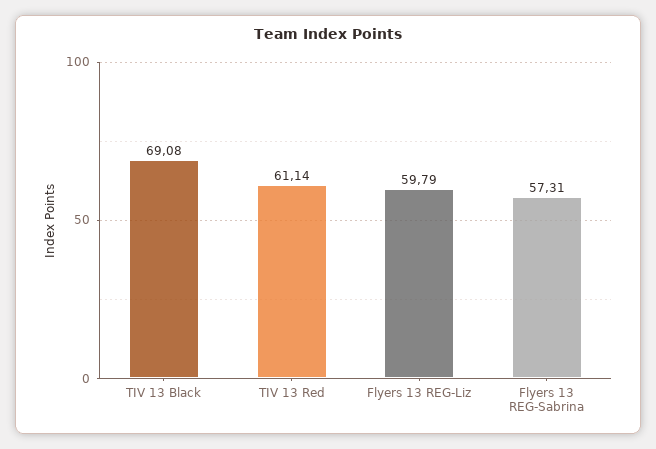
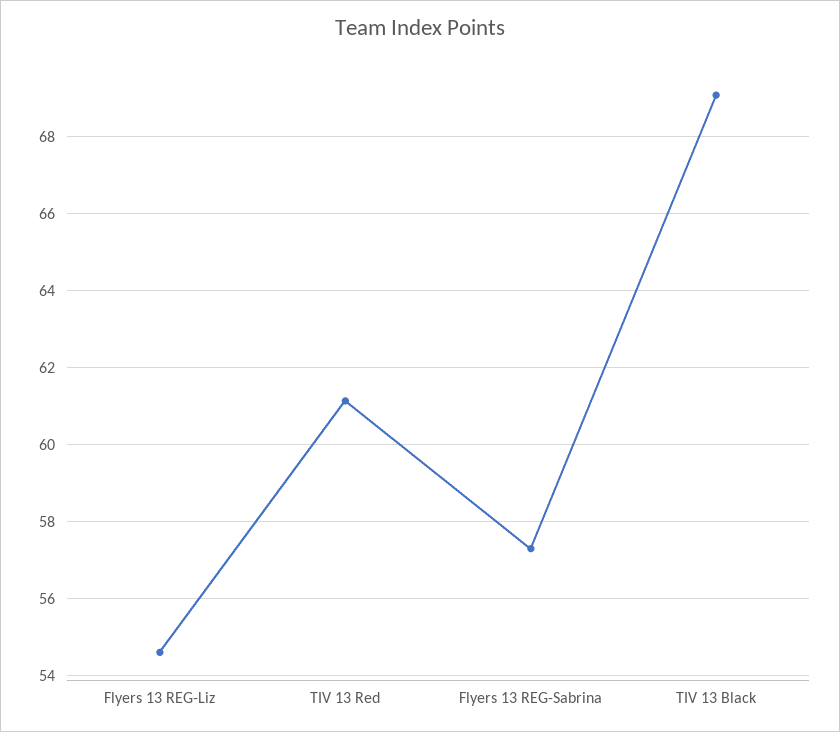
  {
    "TIV 13 Black": 69.08,
    "TIV 13 Red": 61.14,
-   "Flyers 13 REG-Liz": 59.79,
+   "Flyers 13 REG-Liz": 54.6,
    "Flyers 13 REG-Sabrina": 57.31
  }

